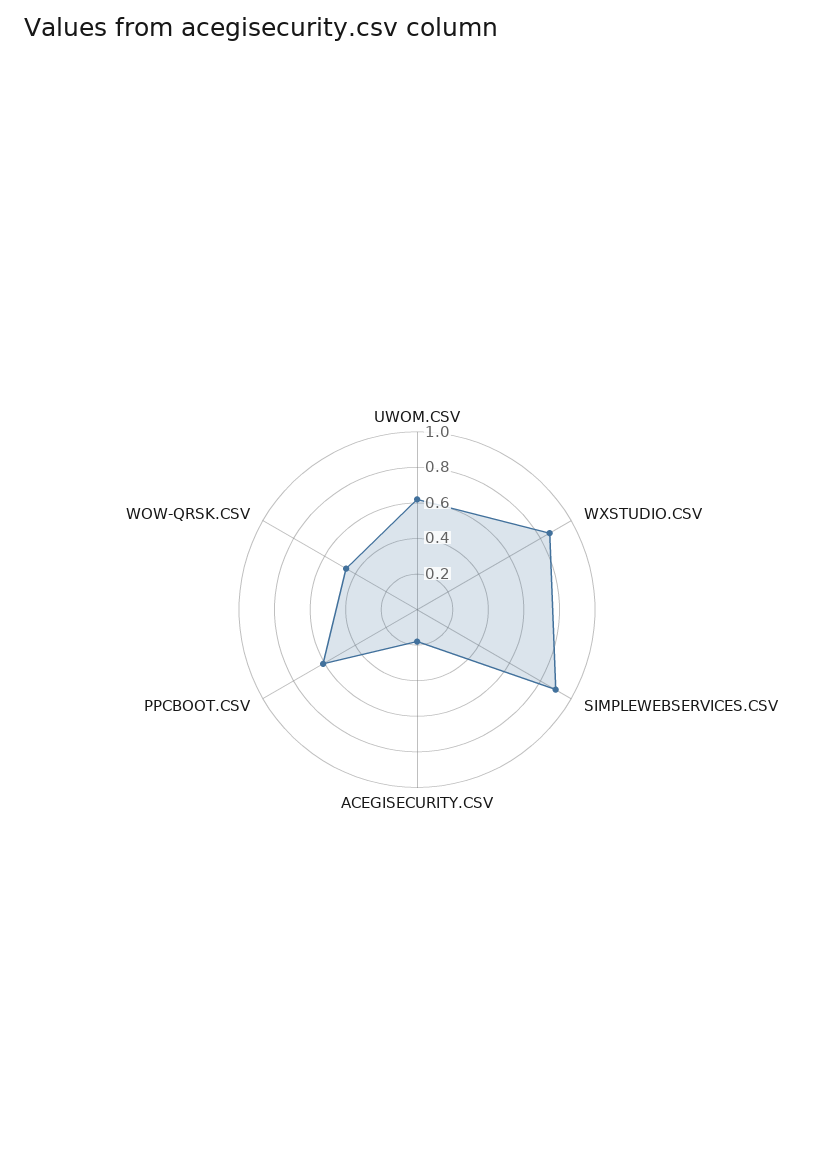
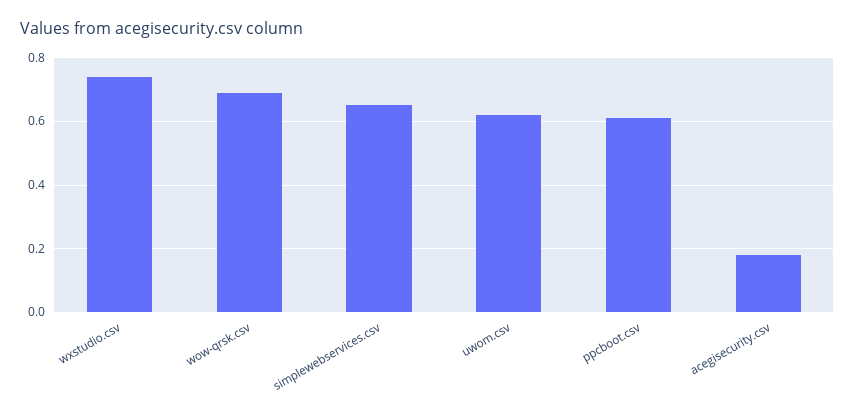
  {
    "UWOM.CSV": 0.6,
-   "WXSTUDIO.CSV": 0.85,
+   "WXSTUDIO.CSV": 0.75,
-   "SIMPLEWEBSERVICES.CSV": 0.9,
+   "SIMPLEWEBSERVICES.CSV": 0.65,
    "ACEGISECURITY.CSV": 0.2,
    "PPCBOOT.CSV": 0.6,
-   "WOW-QRSK.CSV": 0.45
+   "WOW-QRSK.CSV": 0.7
  }

